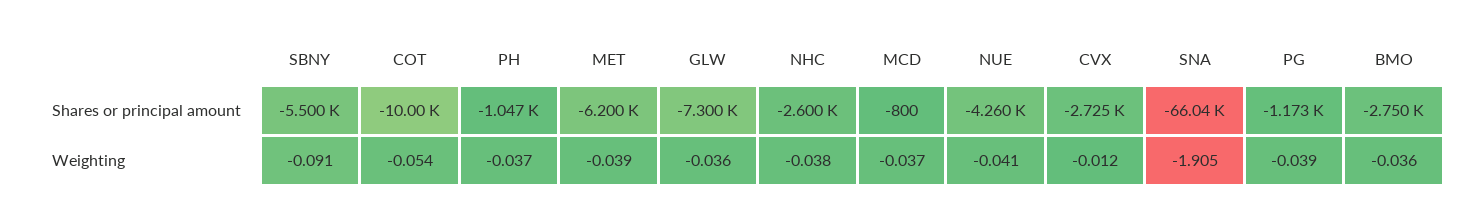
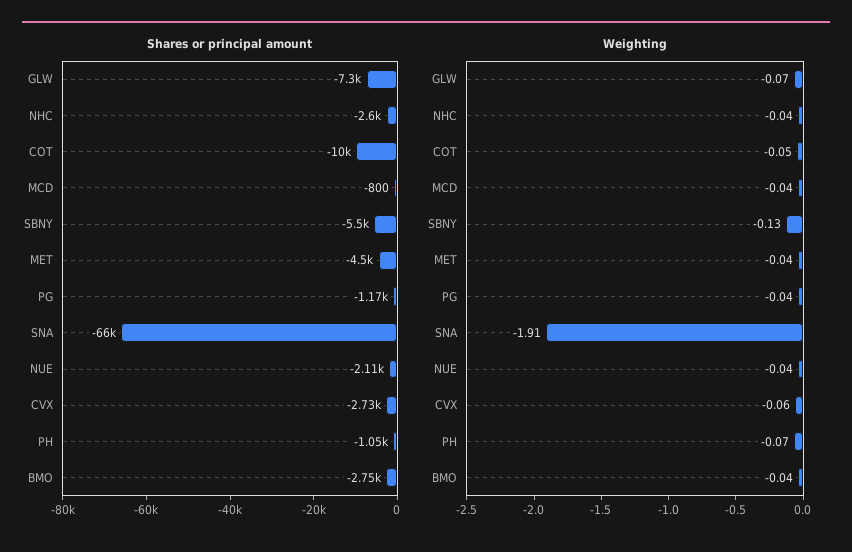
  {
    "Shares or principal amount": {
      "SBNY": -5500,
      "COT": -10000,
      "PH": -1047,
-     "MET": -6200,
+     "MET": -4500,
      "GLW": -7300,
      "NHC": -2600,
      "MCD": -800,
-     "NUE": -4260,
+     "NUE": -2110,
      "CVX": -2725,
      "SNA": -66040,
      "PG": -1173,
      "BMO": -2750
    },
    "Weighting": {
-     "SBNY": -0.091,
+     "SBNY": -0.13,
      "COT": -0.054,
-     "PH": -0.037,
+     "PH": -0.07,
      "MET": -0.039,
-     "GLW": -0.036,
+     "GLW": -0.07,
      "NHC": -0.038,
      "MCD": -0.037,
      "NUE": -0.041,
-     "CVX": -0.012,
+     "CVX": -0.06,
      "SNA": -1.905,
      "PG": -0.039,
      "BMO": -0.036
    }
  }

